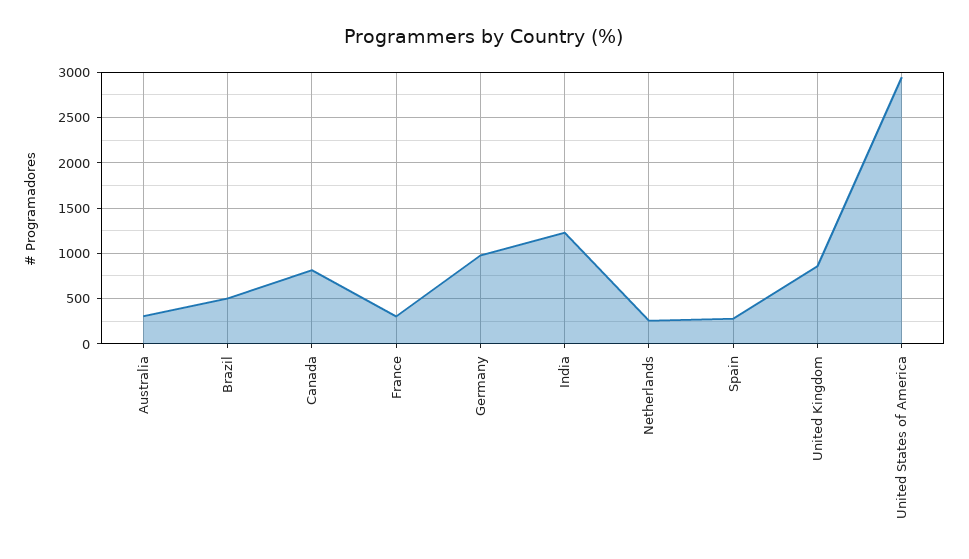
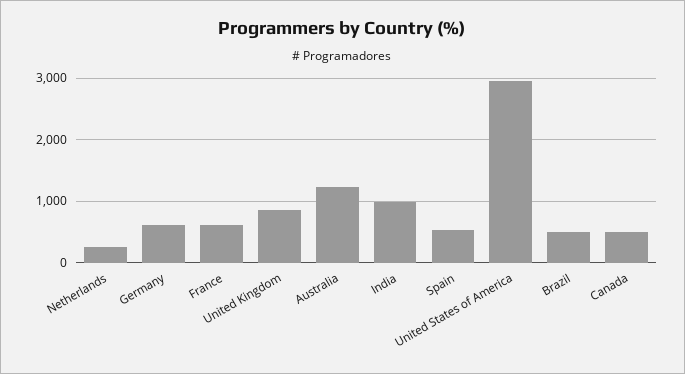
  {
-   "Australia": 300,
+   "Australia": 1200,
    "Brazil": 500,
-   "Canada": 800,
+   "Canada": 500,
-   "France": 300,
+   "France": 600,
-   "Germany": 1000,
+   "Germany": 600,
-   "India": 1200,
+   "India": 1000,
    "Netherlands": 300,
-   "Spain": 300,
+   "Spain": 500,
    "United Kingdom": 900,
    "United States of America": 2900
  }

